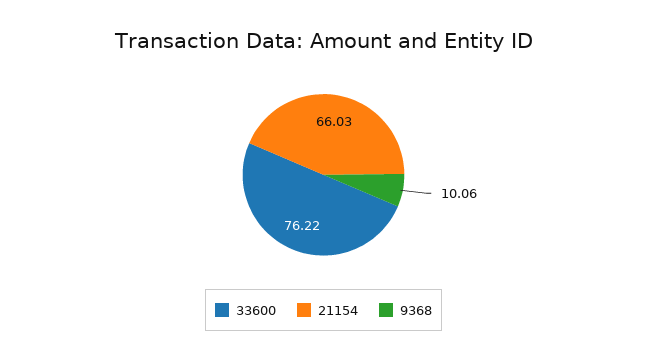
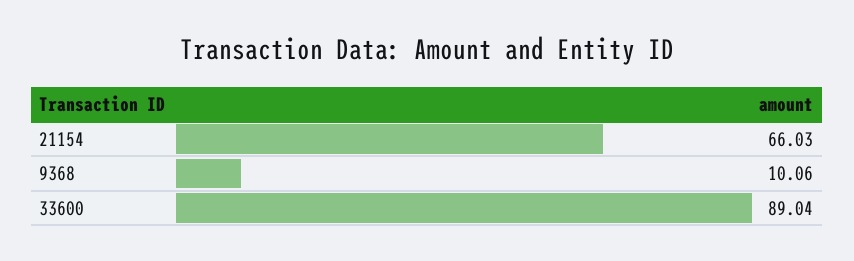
  {
-   "33600": 76.22,
+   "33600": 89.04,
    "21154": 66.03,
    "9368": 10.06
  }

